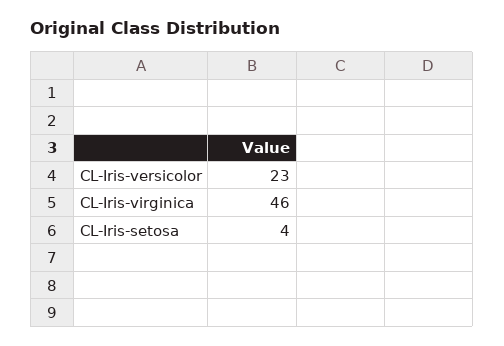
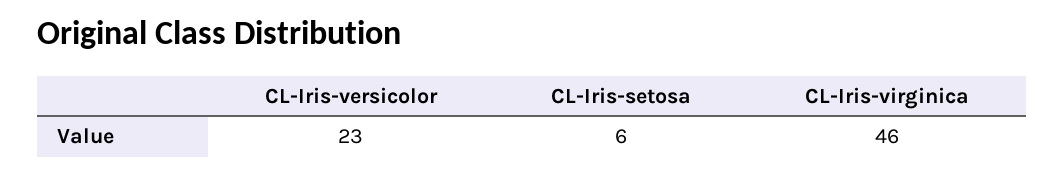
  {
    "CL-Iris-versicolor": 23,
    "CL-Iris-virginica": 46,
-   "CL-Iris-setosa": 4
+   "CL-Iris-setosa": 6
  }

